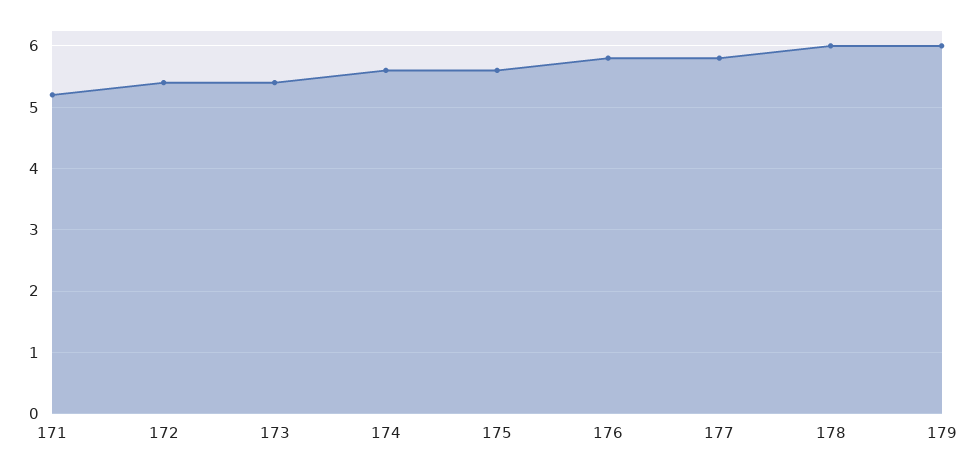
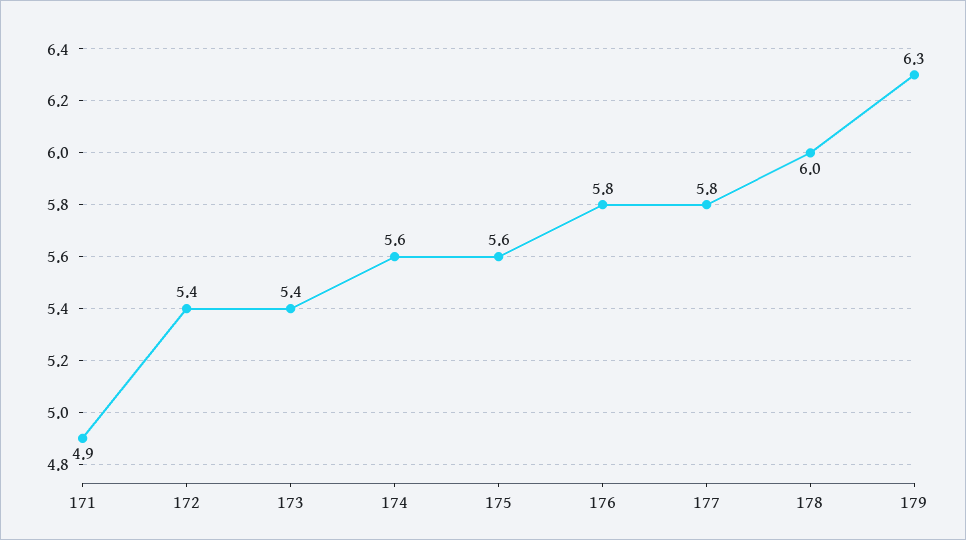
  {
-   "171": 5.2,
+   "171": 4.9,
    "172": 5.4,
    "173": 5.4,
    "174": 5.6,
    "175": 5.6,
    "176": 5.8,
    "177": 5.8,
    "178": 6,
-   "179": 6
+   "179": 6.3
  }

